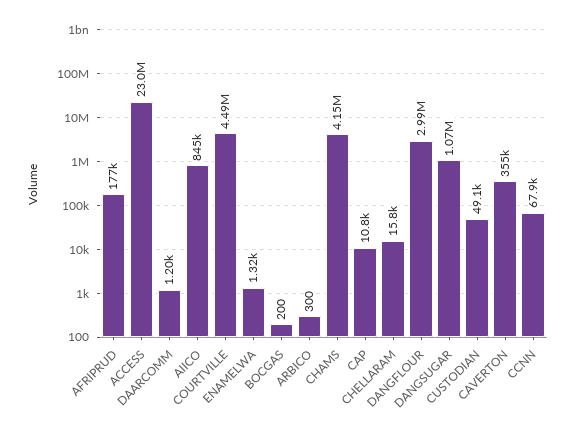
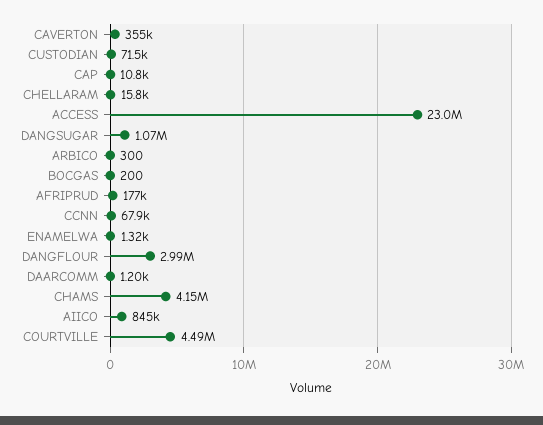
  {
    "AFRIPRUD": 177000,
    "ACCESS": 23000000,
    "DAARCOMM": 1200,
    "AIICO": 845000,
    "COURTVILLE": 4490000,
    "ENAMELWA": 1320,
    "BOCGAS": 200,
    "ARBICO": 300,
    "CHAMS": 4150000,
    "CAP": 10800,
    "CHELLARAM": 15800,
    "DANGFLOUR": 2990000,
    "DANGSUGAR": 1070000,
-   "CUSTODIAN": 49100,
+   "CUSTODIAN": 71500,
    "CAVERTON": 355000,
    "CCNN": 67900
  }

